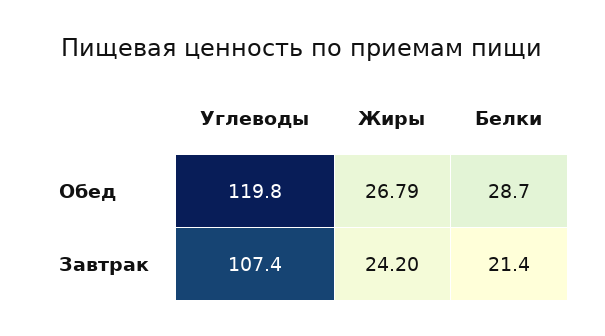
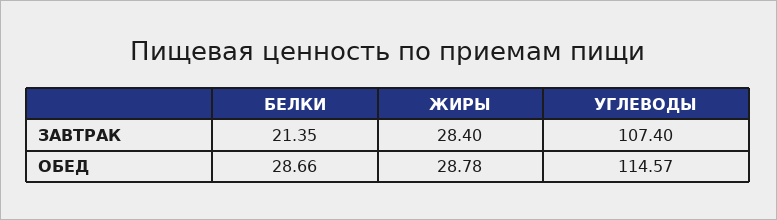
  {
    "Углеводы": {
-     "Обед": 119.8,
+     "Обед": 114.57,
      "Завтрак": 107.4
    },
    "Жиры": {
-     "Обед": 26.79,
+     "Обед": 28.78,
-     "Завтрак": 24.2
+     "Завтрак": 28.4
    },
    "Белки": {
      "Обед": 28.66,
      "Завтрак": 21.35
    }
  }

